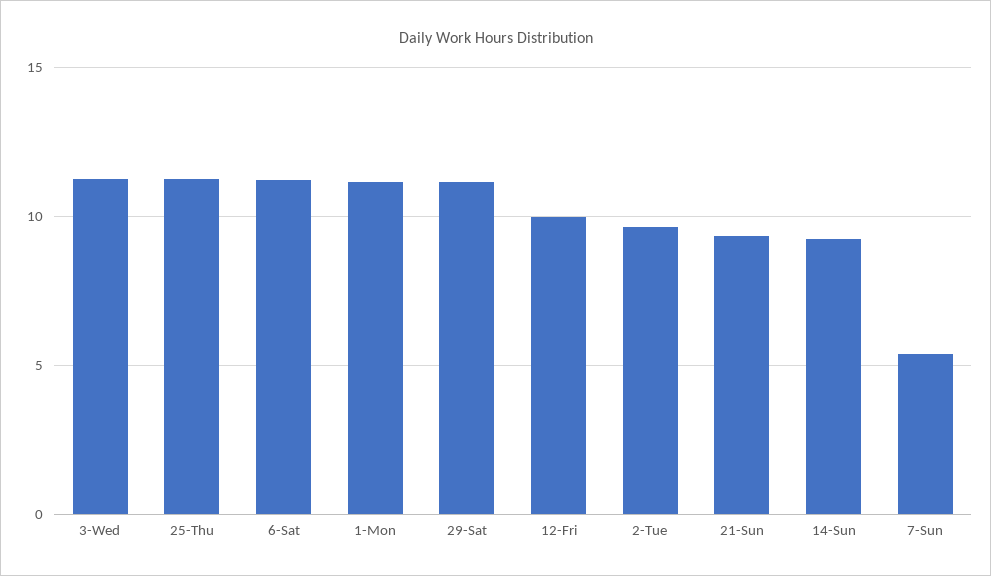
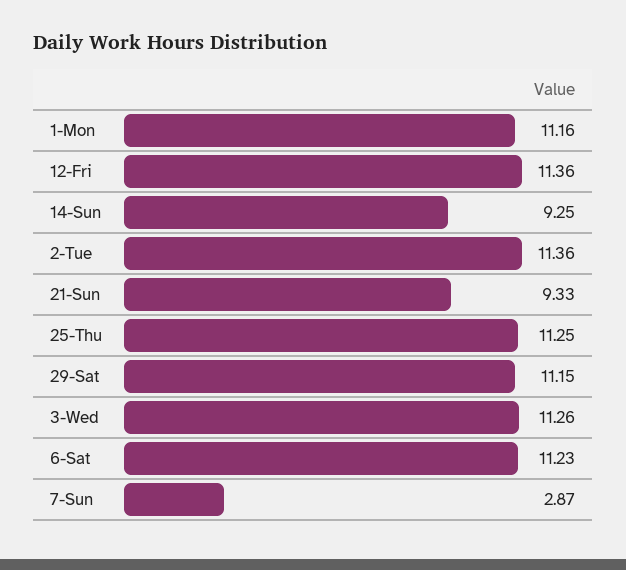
  {
    "3-Wed": 11.26,
    "25-Thu": 11.25,
    "6-Sat": 11.23,
    "1-Mon": 11.16,
    "29-Sat": 11.15,
-   "12-Fri": 10,
+   "12-Fri": 11.36,
-   "2-Tue": 9.5,
+   "2-Tue": 11.36,
    "21-Sun": 9.33,
    "14-Sun": 9.25,
-   "7-Sun": 5.5
+   "7-Sun": 2.87
  }

